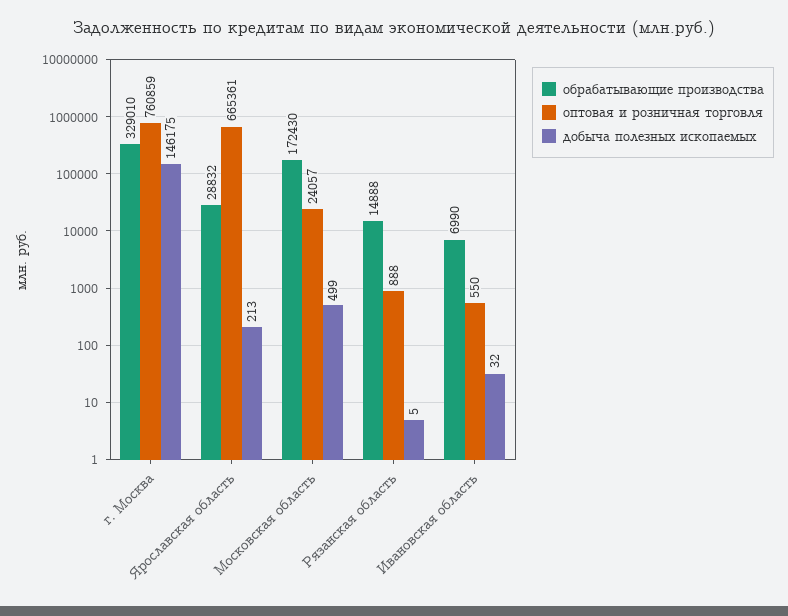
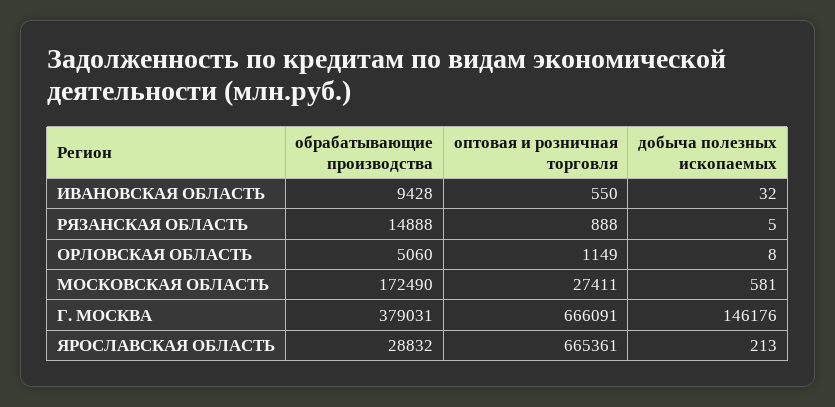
  {
    "обрабатывающие производства": {
-     "г. Москва": 329010,
+     "г. Москва": 379031,
      "Ярославская область": 28832,
-     "Московская область": 172430,
+     "Московская область": 172490,
      "Рязанская область": 14888,
-     "Ивановская область": 6990
+     "Ивановская область": 9428,
+     "ОРЛОВСКАЯ ОБЛАСТЬ": 5060
    },
    "оптовая и розничная торговля": {
-     "г. Москва": 760859,
+     "г. Москва": 666091,
      "Ярославская область": 665361,
-     "Московская область": 24057,
+     "Московская область": 27411,
      "Рязанская область": 888,
-     "Ивановская область": 550
+     "Ивановская область": 550,
+     "ОРЛОВСКАЯ ОБЛАСТЬ": 1149
    },
    "добыча полезных ископаемых": {
-     "г. Москва": 146175,
+     "г. Москва": 146176,
      "Ярославская область": 213,
-     "Московская область": 499,
+     "Московская область": 581,
      "Рязанская область": 5,
-     "Ивановская область": 32
+     "Ивановская область": 32,
+     "ОРЛОВСКАЯ ОБЛАСТЬ": 8
    }
  }

